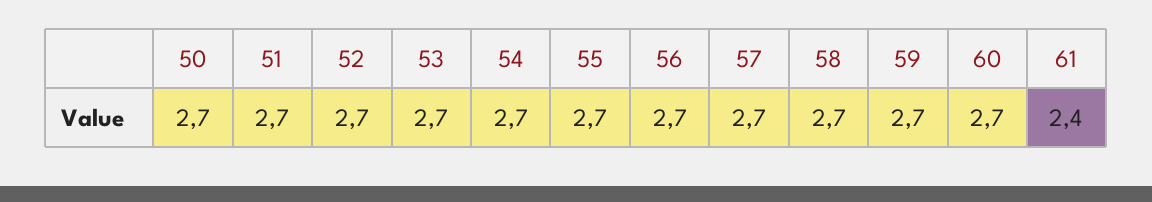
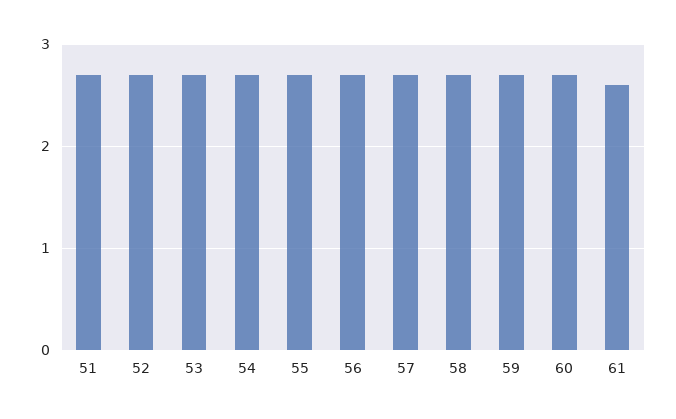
  {
-   "50": 2.7,
    "51": 2.7,
    "52": 2.7,
    "53": 2.7,
    "54": 2.7,
    "55": 2.7,
    "56": 2.7,
    "57": 2.7,
    "58": 2.7,
    "59": 2.7,
    "60": 2.7,
-   "61": 2.4
+   "61": 2.6
  }

